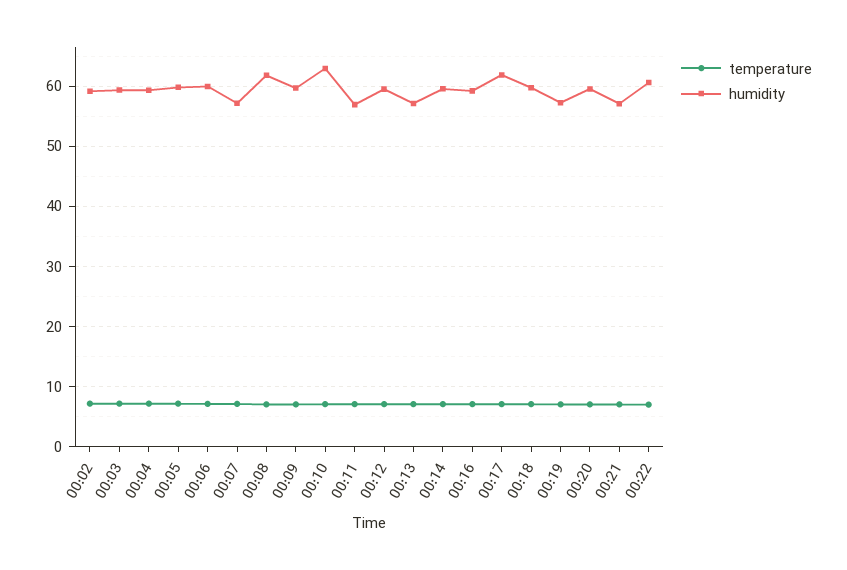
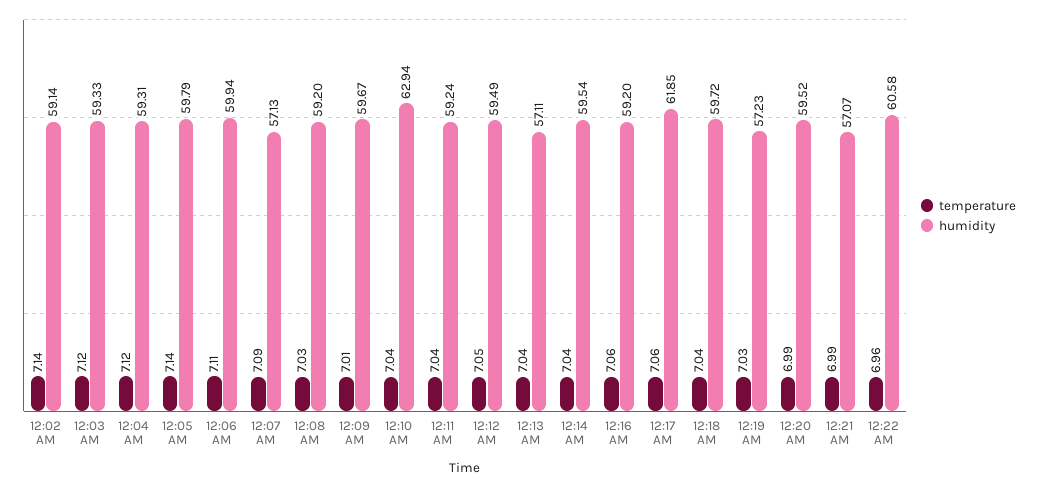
  {
    "temperature": {
      "00:02": 7.14,
      "00:03": 7.12,
      "00:04": 7.12,
      "00:05": 7.14,
      "00:06": 7.11,
      "00:07": 7.09,
      "00:08": 7.03,
      "00:09": 7.01,
      "00:10": 7.04,
      "00:11": 7.04,
      "00:12": 7.05,
      "00:13": 7.04,
      "00:14": 7.04,
      "00:16": 7.06,
      "00:17": 7.06,
      "00:18": 7.04,
      "00:19": 7.03,
      "00:20": 6.99,
      "00:21": 6.99,
      "00:22": 6.96
    },
    "humidity": {
      "00:02": 59.14,
      "00:03": 59.33,
      "00:04": 59.31,
      "00:05": 59.79,
      "00:06": 59.94,
      "00:07": 57.13,
-     "00:08": 62,
+     "00:08": 59.2,
      "00:09": 59.67,
      "00:10": 62.94,
-     "00:11": 57,
+     "00:11": 59.24,
      "00:12": 59.49,
      "00:13": 57.11,
      "00:14": 59.54,
      "00:16": 59.2,
      "00:17": 61.85,
      "00:18": 59.72,
      "00:19": 57.23,
      "00:20": 59.52,
      "00:21": 57.07,
      "00:22": 60.58
    }
  }

